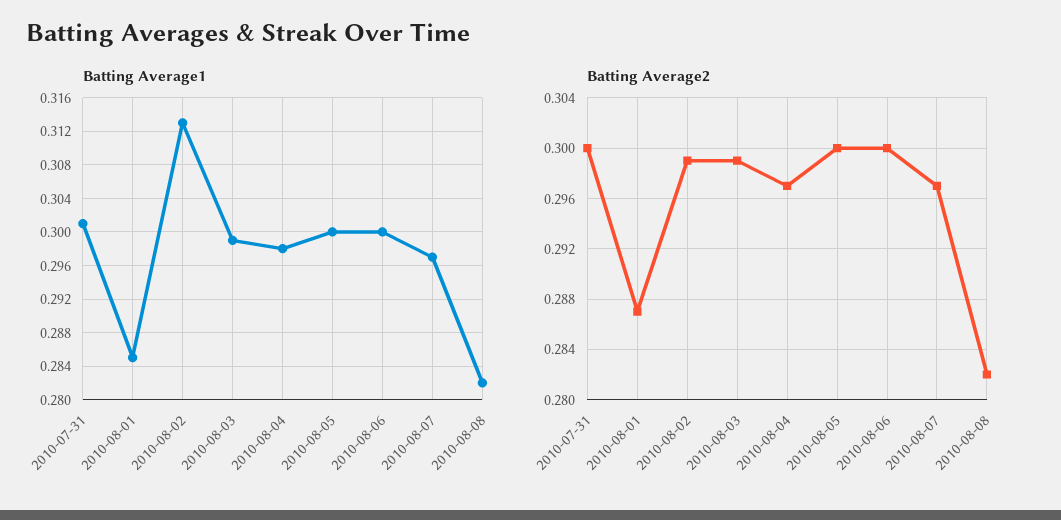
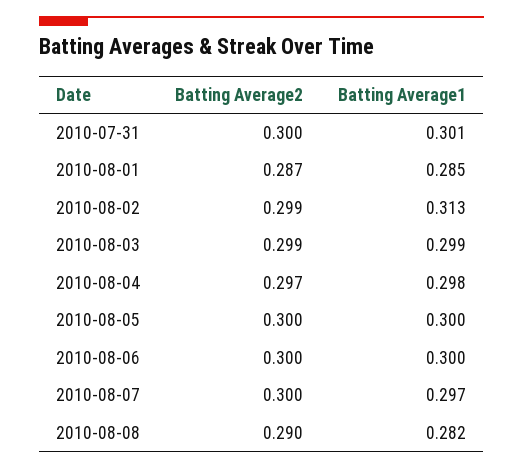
  {
    "Batting Average1": {
      "2010-07-31": 0.301,
      "2010-08-01": 0.285,
      "2010-08-02": 0.313,
      "2010-08-03": 0.299,
      "2010-08-04": 0.298,
      "2010-08-05": 0.3,
      "2010-08-06": 0.3,
      "2010-08-07": 0.297,
      "2010-08-08": 0.282
    },
    "Batting Average2": {
      "2010-07-31": 0.3,
      "2010-08-01": 0.287,
      "2010-08-02": 0.299,
      "2010-08-03": 0.299,
      "2010-08-04": 0.297,
      "2010-08-05": 0.3,
      "2010-08-06": 0.3,
-     "2010-08-07": 0.297,
+     "2010-08-07": 0.3,
-     "2010-08-08": 0.282
+     "2010-08-08": 0.29
    }
  }

